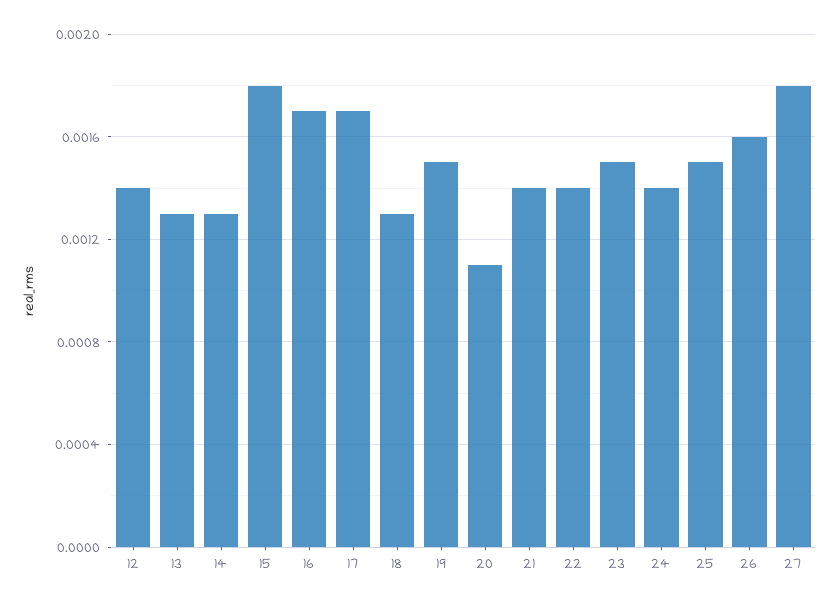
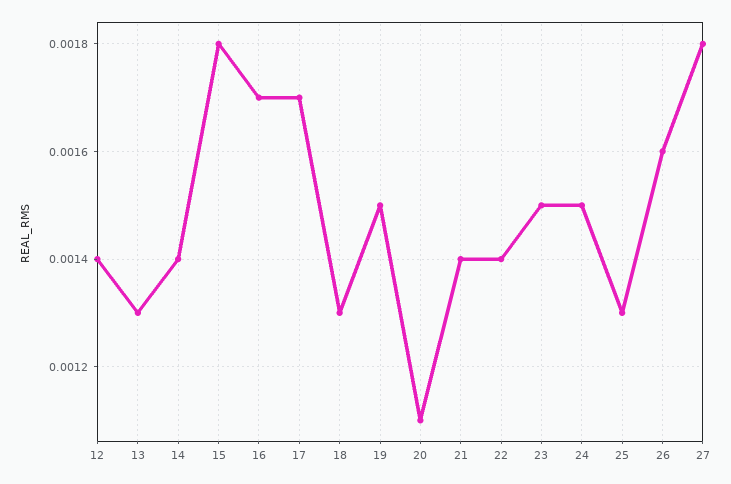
  {
    "12": 0.0014,
    "13": 0.0013,
-   "14": 0.0013,
+   "14": 0.0014,
    "15": 0.0018,
    "16": 0.0017,
    "17": 0.0017,
    "18": 0.0013,
    "19": 0.0015,
    "20": 0.0011,
    "21": 0.0014,
    "22": 0.0014,
    "23": 0.0015,
-   "24": 0.0014,
+   "24": 0.0015,
-   "25": 0.0015,
+   "25": 0.0013,
    "26": 0.0016,
    "27": 0.0018
  }

